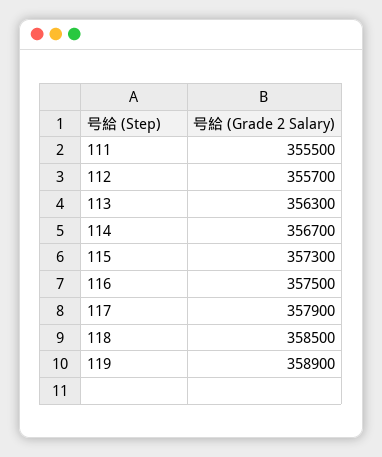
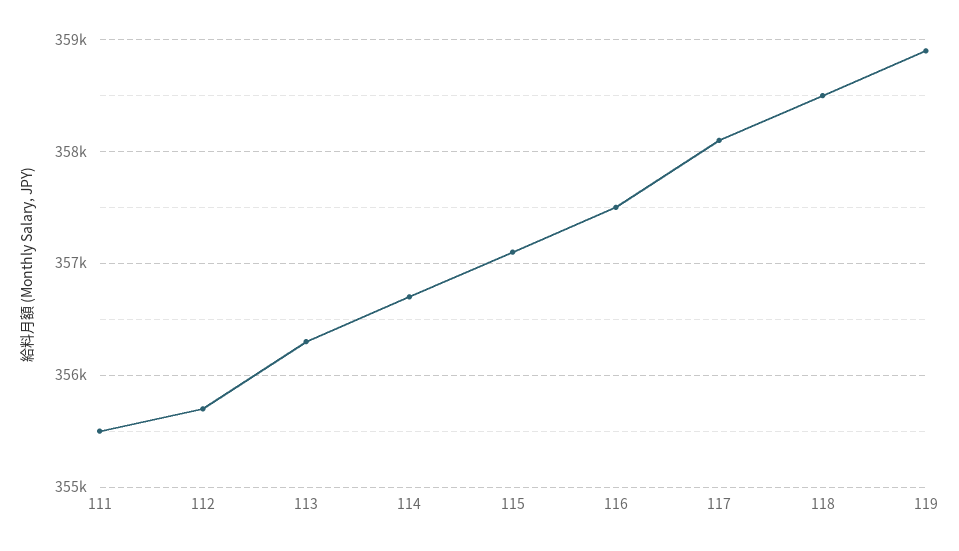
  {
    "111": 355500,
    "112": 355700,
    "113": 356300,
    "114": 356700,
-   "115": 357300,
+   "115": 357100,
    "116": 357500,
-   "117": 357900,
+   "117": 358100,
    "118": 358500,
    "119": 358900
  }

